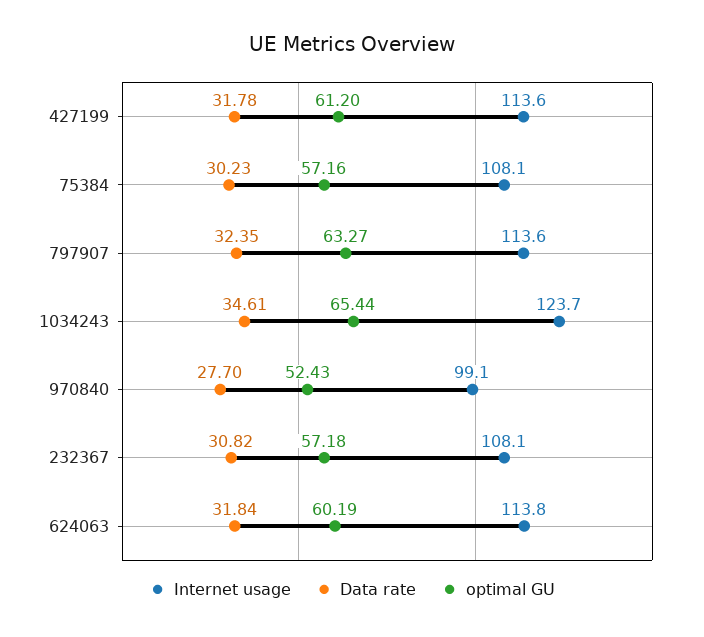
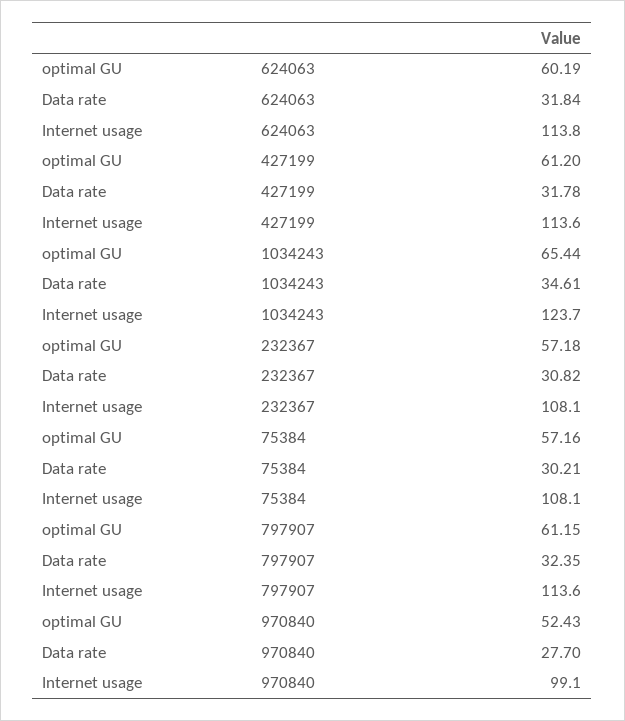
  {
    "Internet usage": {
      "427199": 113.6,
      "75384": 108.1,
      "797907": 113.6,
      "1034243": 123.7,
      "970840": 99.1,
      "232367": 108.1,
      "624063": 113.8
    },
    "Data rate": {
      "427199": 31.78,
-     "75384": 30.23,
+     "75384": 30.21,
      "797907": 32.35,
      "1034243": 34.61,
      "970840": 27.7,
      "232367": 30.82,
      "624063": 31.84
    },
    "optimal GU": {
      "427199": 61.2,
      "75384": 57.16,
-     "797907": 63.27,
+     "797907": 61.15,
      "1034243": 65.44,
      "970840": 52.43,
      "232367": 57.18,
      "624063": 60.19
    }
  }

